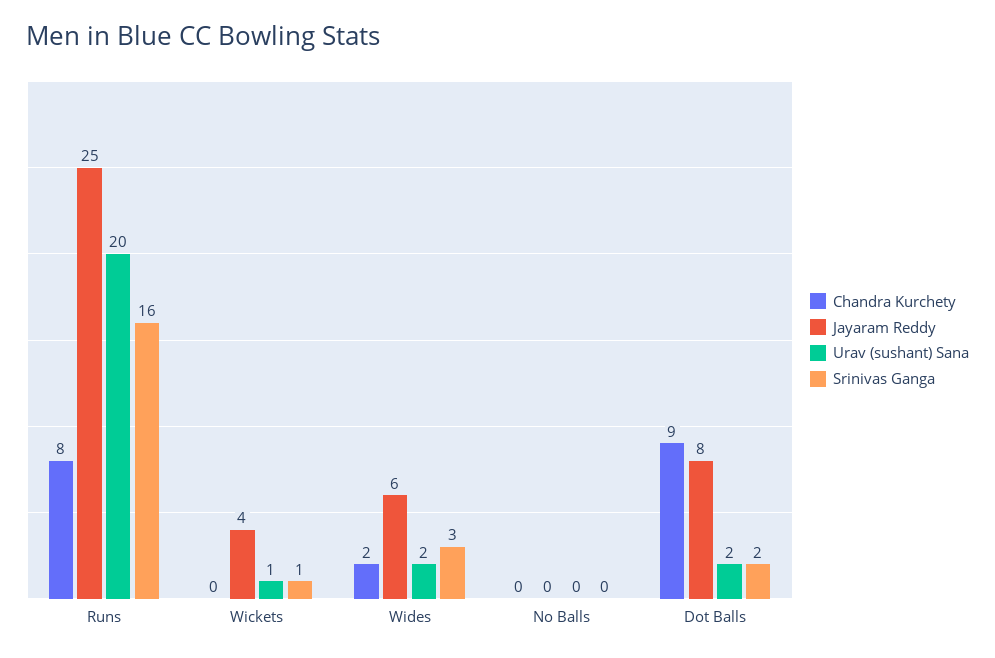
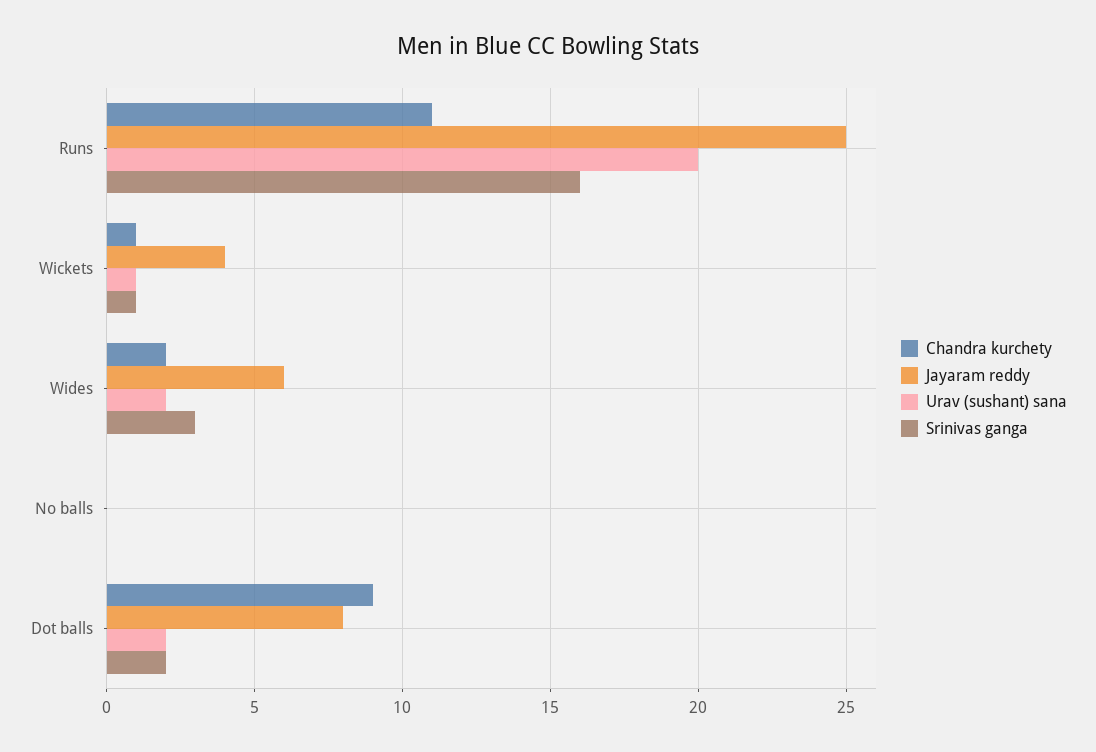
  {
    "Chandra Kurchety": {
-     "Runs": 8,
+     "Runs": 11,
-     "Wickets": 0,
+     "Wickets": 1,
      "Wides": 2,
      "No Balls": 0,
      "Dot Balls": 9
    },
    "Jayaram Reddy": {
      "Runs": 25,
      "Wickets": 4,
      "Wides": 6,
      "No Balls": 0,
      "Dot Balls": 8
    },
    "Urav (sushant) Sana": {
      "Runs": 20,
      "Wickets": 1,
      "Wides": 2,
      "No Balls": 0,
      "Dot Balls": 2
    },
    "Srinivas Ganga": {
      "Runs": 16,
      "Wickets": 1,
      "Wides": 3,
      "No Balls": 0,
      "Dot Balls": 2
    }
  }

